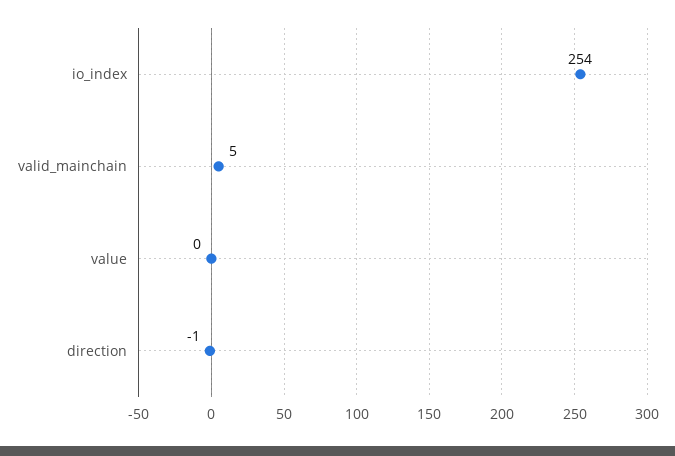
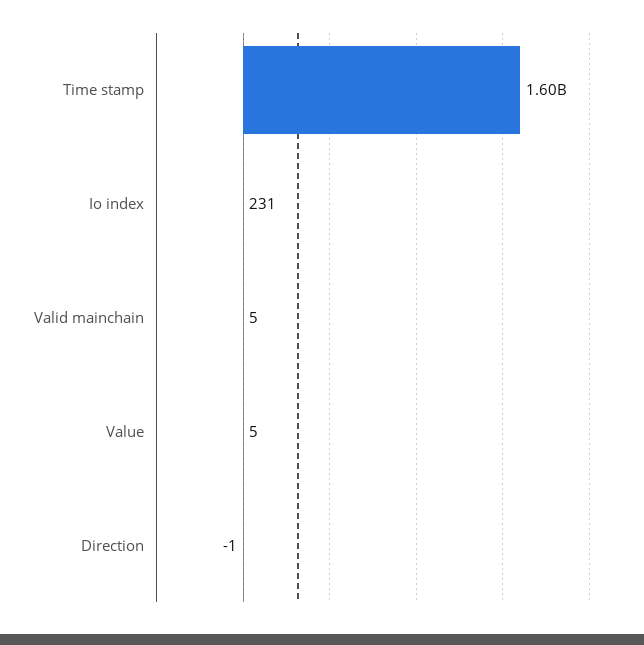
  {
-   "io_index": 254,
+   "io_index": 231,
    "valid_mainchain": 5,
-   "value": 0,
+   "value": 5,
-   "direction": -1
+   "direction": -1,
+   "Time stamp": 1600000000
  }

